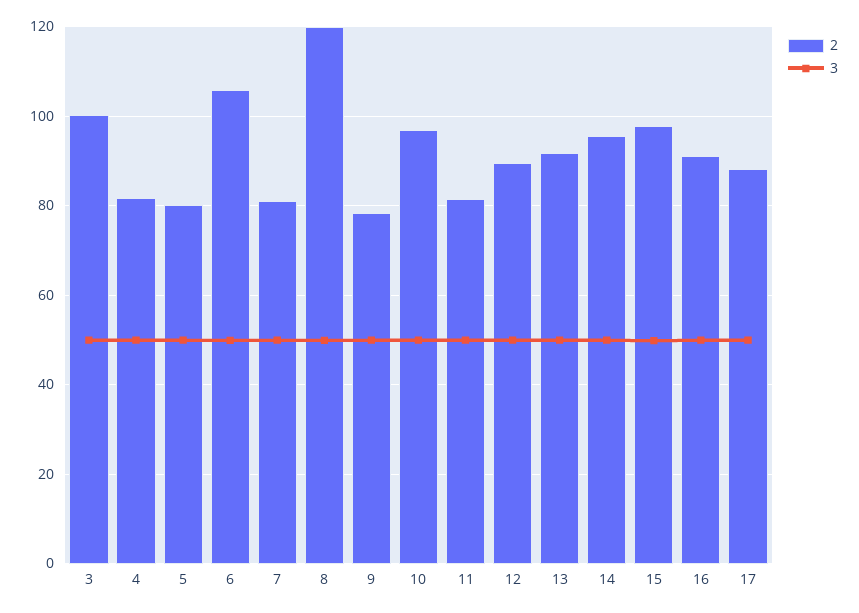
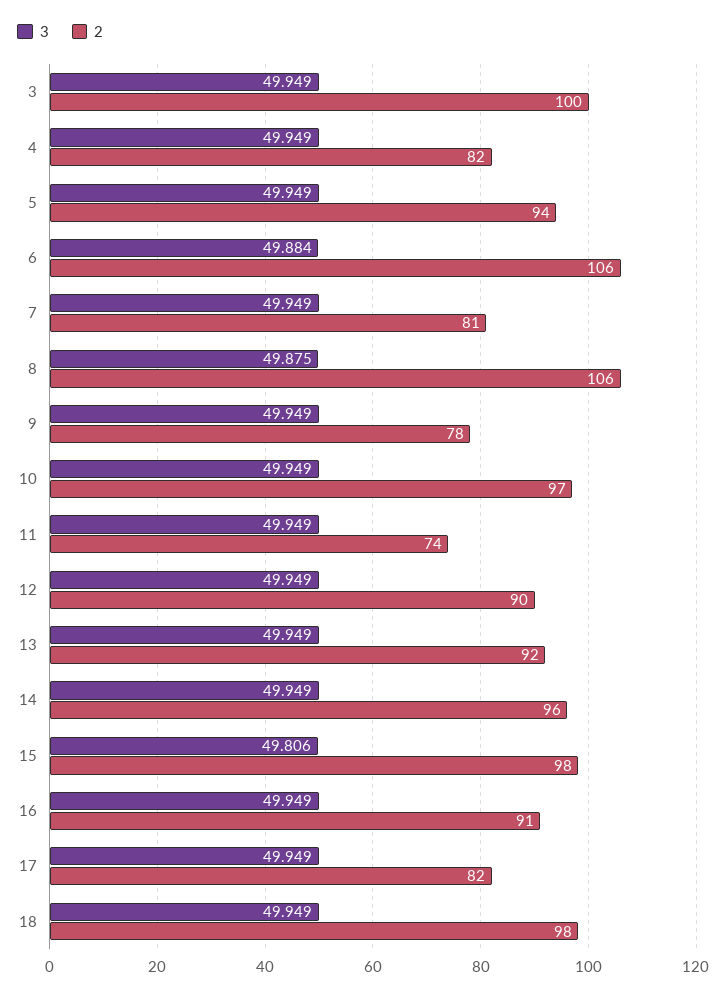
  {
    "2": {
      "3": 100,
      "4": 82,
-     "5": 80,
+     "5": 94,
      "6": 106,
      "7": 81,
-     "8": 120,
+     "8": 106,
      "9": 78,
      "10": 97,
-     "11": 82,
+     "11": 74,
      "12": 90,
      "13": 92,
      "14": 96,
      "15": 98,
      "16": 91,
-     "17": 88
+     "17": 82,
+     "18": 98
    },
    "3": {
      "3": 49.949,
      "4": 49.949,
      "5": 49.949,
      "6": 49.884,
      "7": 49.949,
      "8": 49.875,
      "9": 49.949,
      "10": 49.949,
      "11": 49.949,
      "12": 49.949,
      "13": 49.949,
      "14": 49.949,
      "15": 49.806,
      "16": 49.949,
-     "17": 49.949
+     "17": 49.949,
+     "18": 49.949
    }
  }

